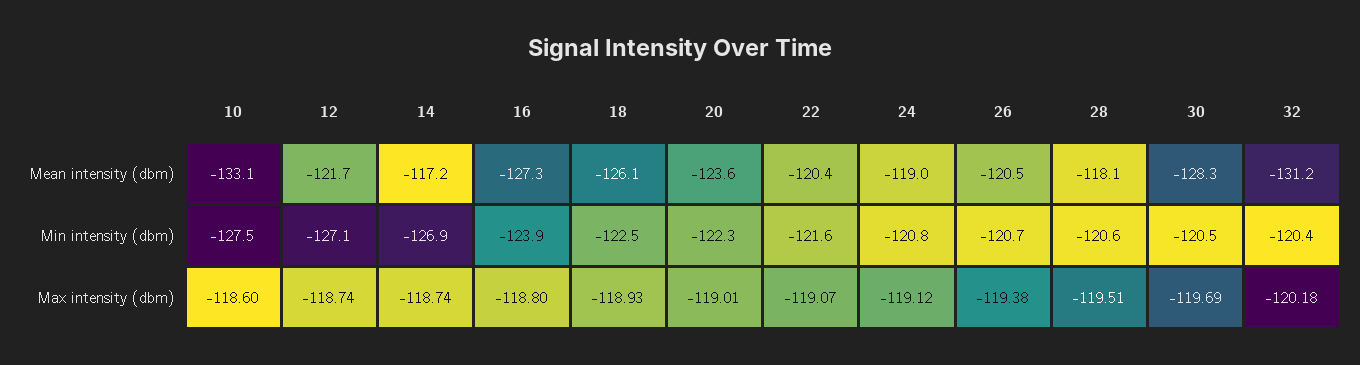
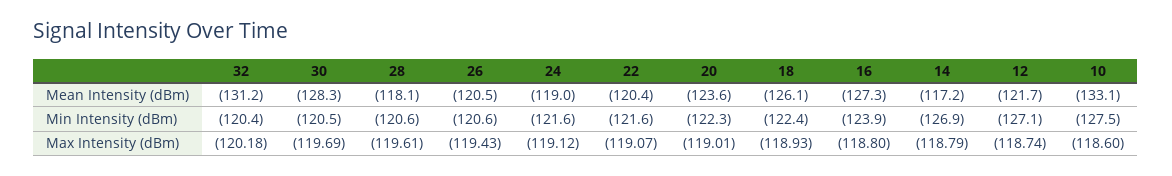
  {
    "10": {
      "Mean intensity (dbm)": -133.1,
      "Min intensity (dbm)": -127.5,
      "Max intensity (dbm)": -118.6
    },
    "12": {
      "Mean intensity (dbm)": -121.7,
      "Min intensity (dbm)": -127.1,
      "Max intensity (dbm)": -118.74
    },
    "14": {
      "Mean intensity (dbm)": -117.2,
      "Min intensity (dbm)": -126.9,
-     "Max intensity (dbm)": -118.74
+     "Max intensity (dbm)": -118.79
    },
    "16": {
      "Mean intensity (dbm)": -127.3,
      "Min intensity (dbm)": -123.9,
      "Max intensity (dbm)": -118.8
    },
    "18": {
      "Mean intensity (dbm)": -126.1,
-     "Min intensity (dbm)": -122.5,
+     "Min intensity (dbm)": -122.4,
      "Max intensity (dbm)": -118.93
    },
    "20": {
      "Mean intensity (dbm)": -123.6,
      "Min intensity (dbm)": -122.3,
      "Max intensity (dbm)": -119.01
    },
    "22": {
      "Mean intensity (dbm)": -120.4,
      "Min intensity (dbm)": -121.6,
      "Max intensity (dbm)": -119.07
    },
    "24": {
      "Mean intensity (dbm)": -119,
-     "Min intensity (dbm)": -120.8,
+     "Min intensity (dbm)": -121.6,
      "Max intensity (dbm)": -119.12
    },
    "26": {
      "Mean intensity (dbm)": -120.5,
-     "Min intensity (dbm)": -120.7,
+     "Min intensity (dbm)": -120.6,
-     "Max intensity (dbm)": -119.38
+     "Max intensity (dbm)": -119.43
    },
    "28": {
      "Mean intensity (dbm)": -118.1,
      "Min intensity (dbm)": -120.6,
-     "Max intensity (dbm)": -119.51
+     "Max intensity (dbm)": -119.61
    },
    "30": {
      "Mean intensity (dbm)": -128.3,
      "Min intensity (dbm)": -120.5,
      "Max intensity (dbm)": -119.69
    },
    "32": {
      "Mean intensity (dbm)": -131.2,
      "Min intensity (dbm)": -120.4,
      "Max intensity (dbm)": -120.18
    }
  }

